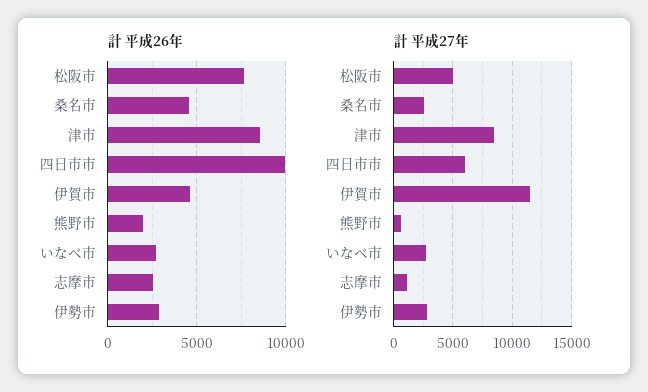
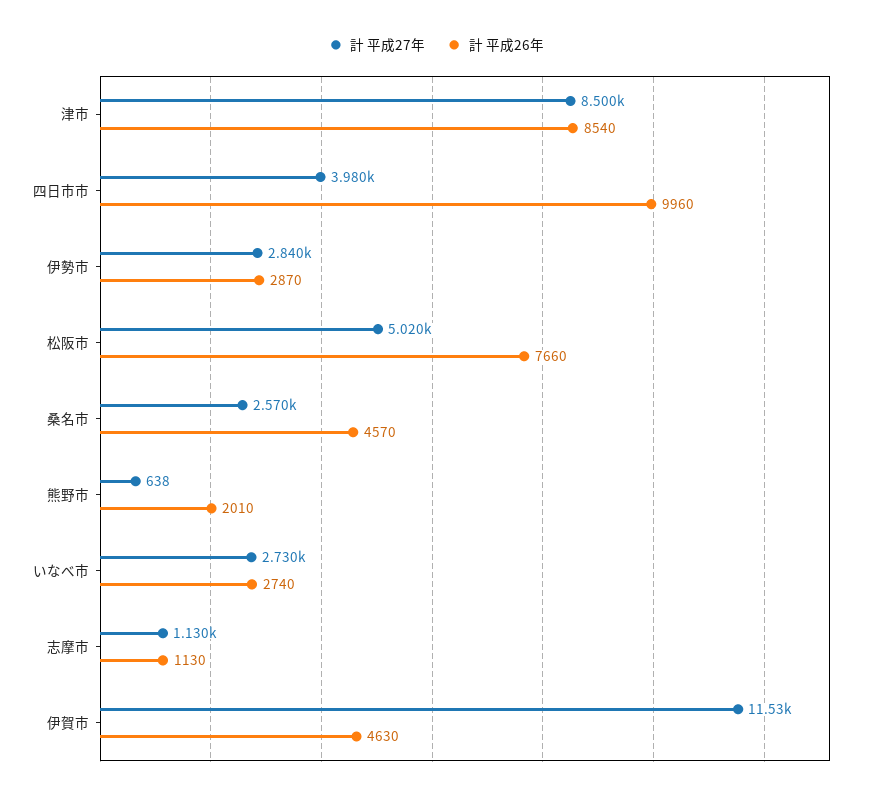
  {
    "計 平成26年": {
      "松阪市": 7660,
      "桑名市": 4570,
      "津市": 8540,
      "四日市市": 9960,
      "伊賀市": 4630,
      "熊野市": 2010,
      "いなべ市": 2740,
-     "志摩市": 2500,
+     "志摩市": 1130,
      "伊勢市": 2870
    },
    "計 平成27年": {
      "松阪市": 5020,
      "桑名市": 2570,
      "津市": 8500,
-     "四日市市": 6000,
+     "四日市市": 3980,
      "伊賀市": 11530,
      "熊野市": 638,
      "いなべ市": 2730,
      "志摩市": 1130,
      "伊勢市": 2840
    }
  }

